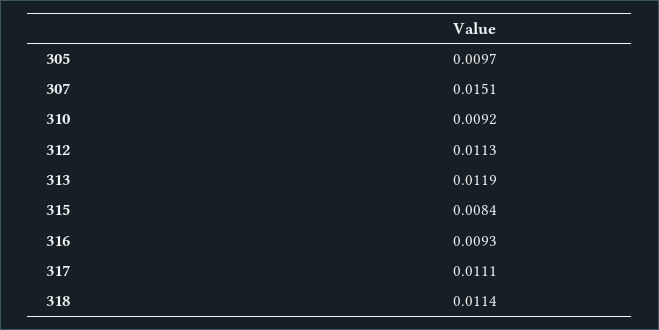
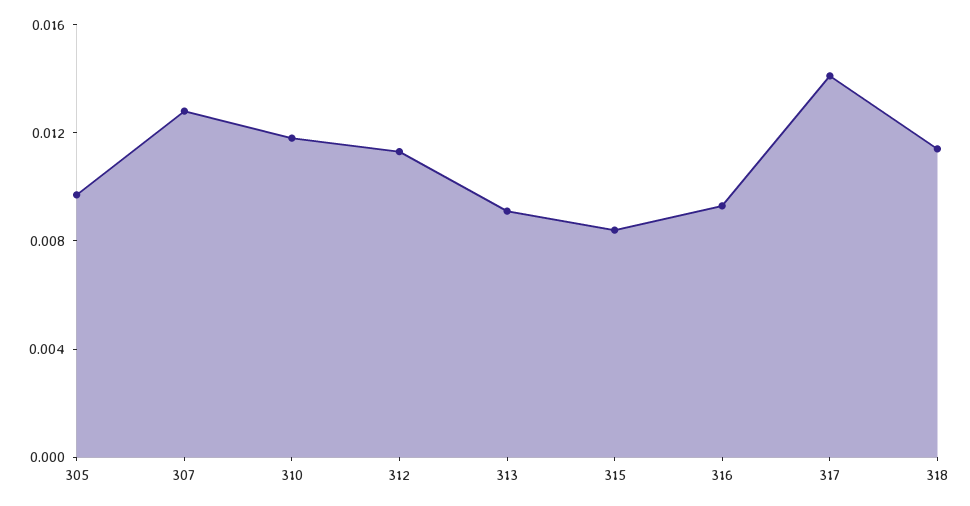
  {
    "305": 0.0097,
-   "307": 0.0151,
+   "307": 0.013,
-   "310": 0.0092,
+   "310": 0.012,
    "312": 0.0113,
-   "313": 0.0119,
+   "313": 0.009,
    "315": 0.0084,
    "316": 0.0093,
-   "317": 0.0111,
+   "317": 0.014,
    "318": 0.0114
  }

